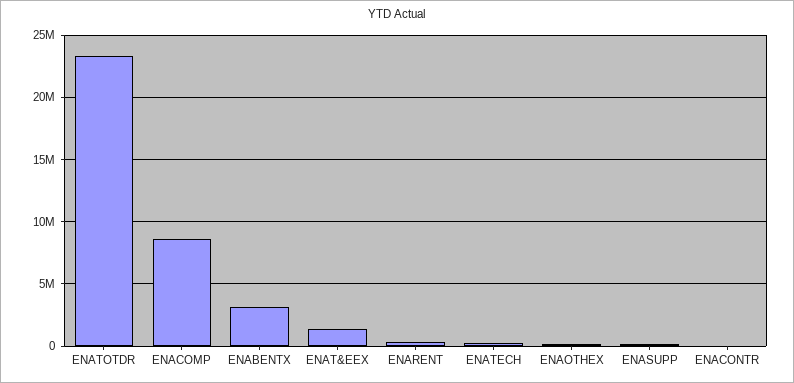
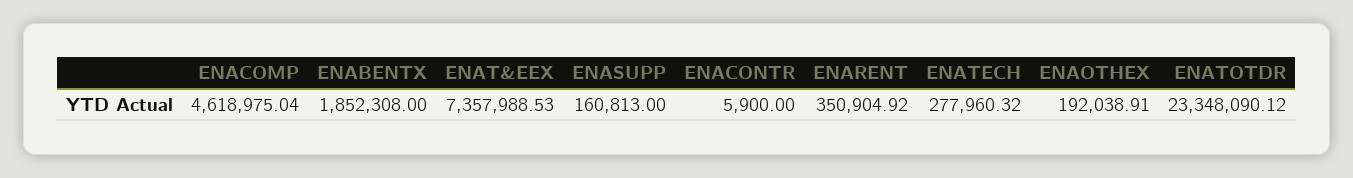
  {
    "ENATOTDR": 23348090.12,
-   "ENACOMP": 8500000,
+   "ENACOMP": 4618975.04,
-   "ENABENTX": 3000000,
+   "ENABENTX": 1852308,
-   "ENAT&EEX": 1500000,
+   "ENAT&EEX": 7357988.53,
    "ENARENT": 350904.92,
    "ENATECH": 277960.32,
    "ENAOTHEX": 192038.91,
    "ENASUPP": 160813,
    "ENACONTR": 5900
  }

